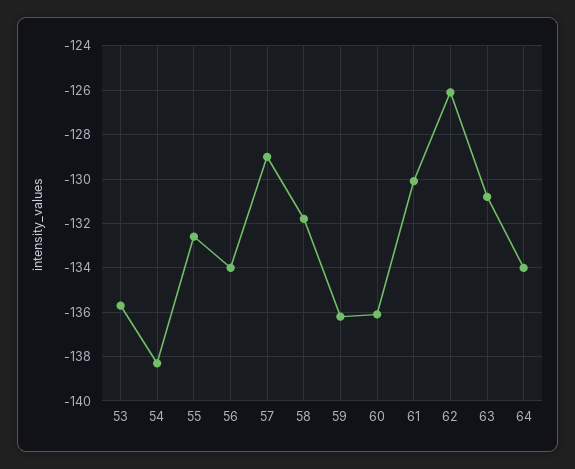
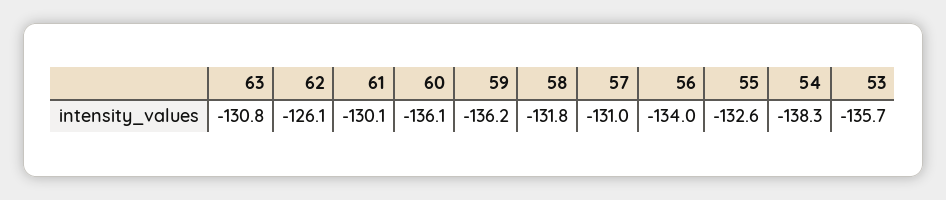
  {
    "53": -135.7,
    "54": -138.3,
    "55": -132.6,
    "56": -134,
-   "57": -129,
+   "57": -131,
    "58": -131.8,
    "59": -136.2,
    "60": -136.1,
    "61": -130.1,
    "62": -126.1,
-   "63": -130.8,
+   "63": -130.8
-   "64": -134
  }

